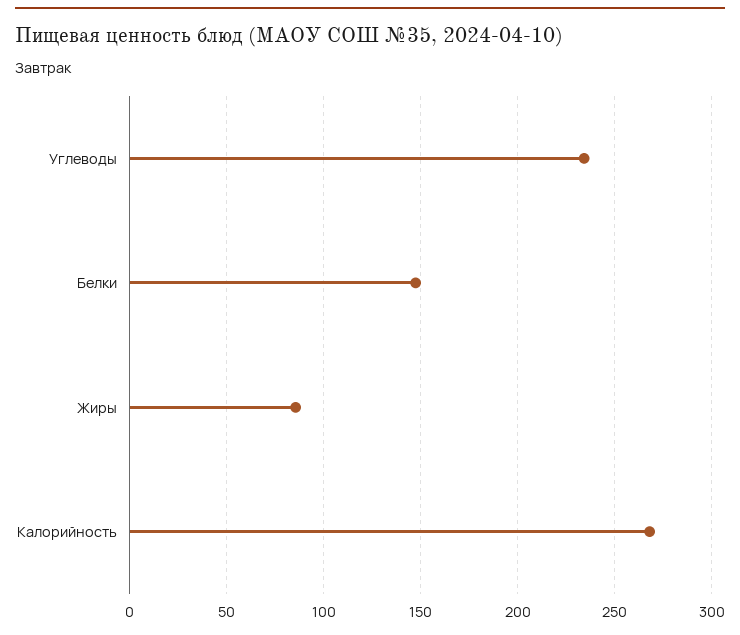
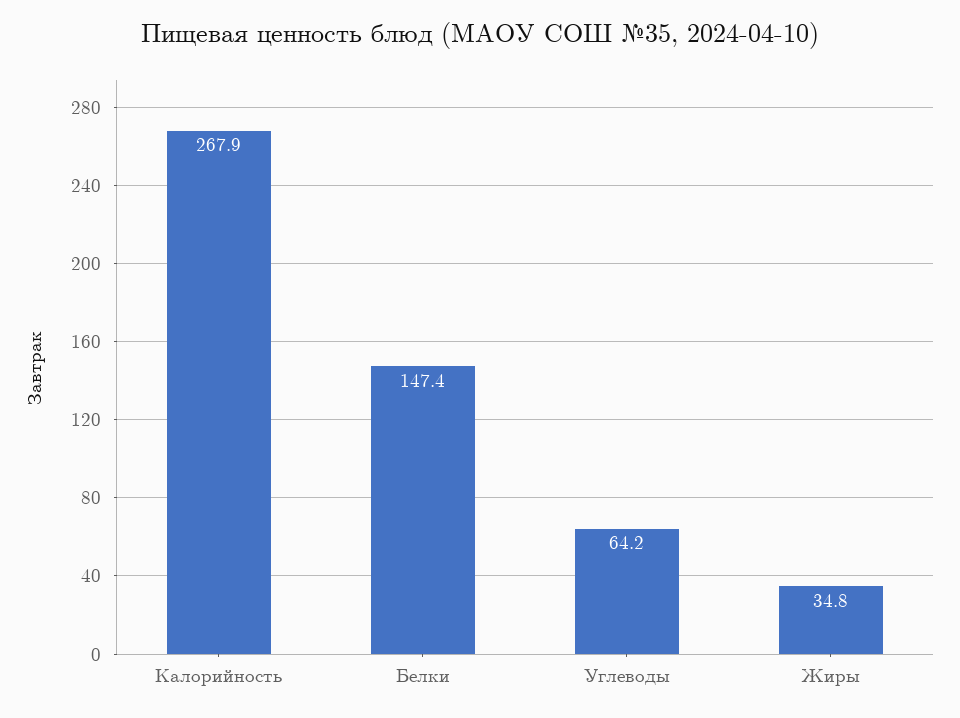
  {
-   "Углеводы": 235,
+   "Углеводы": 64.2,
    "Белки": 147.4,
-   "Жиры": 85,
+   "Жиры": 34.8,
    "Калорийность": 267.9
  }

